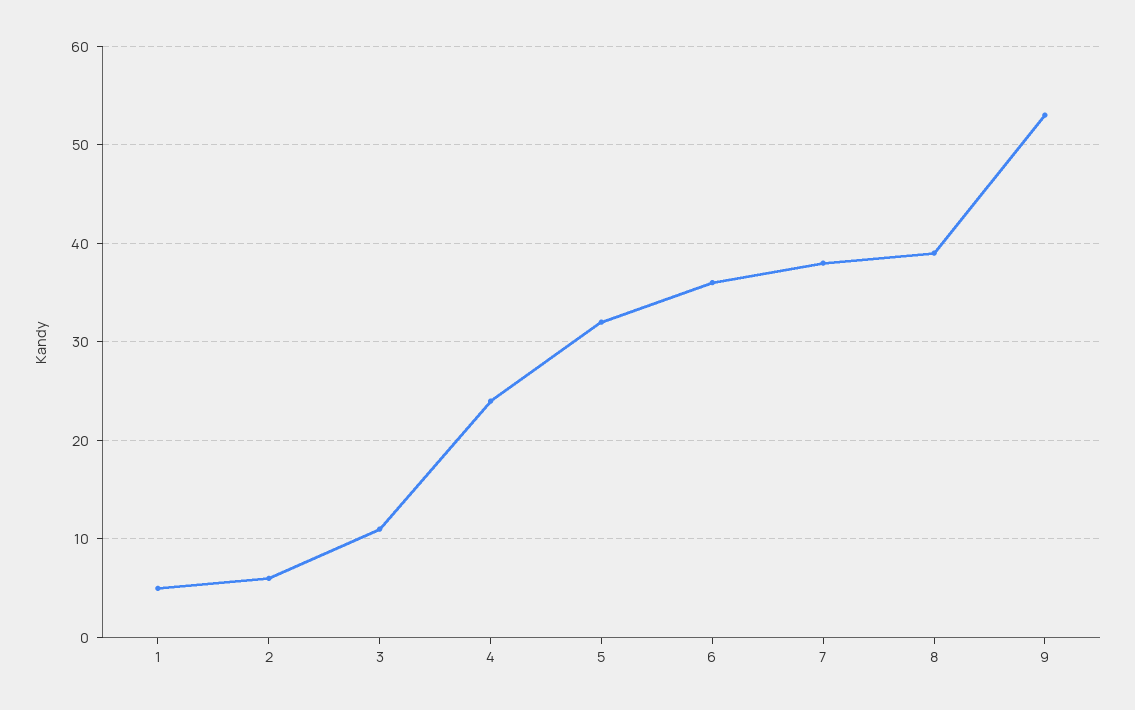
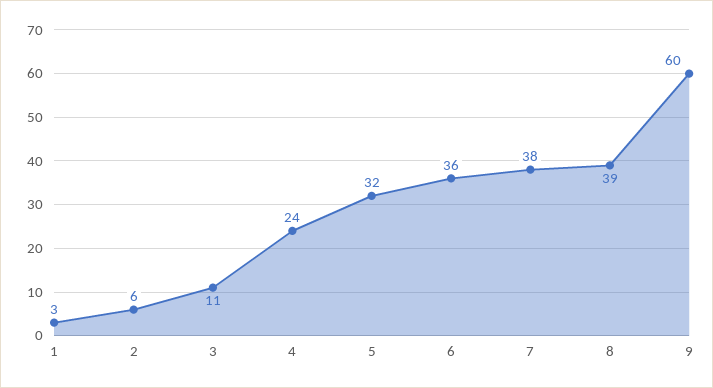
  {
-   "1": 5,
+   "1": 3,
    "2": 6,
    "3": 11,
    "4": 24,
    "5": 32,
    "6": 36,
    "7": 38,
    "8": 39,
-   "9": 53
+   "9": 60
  }

